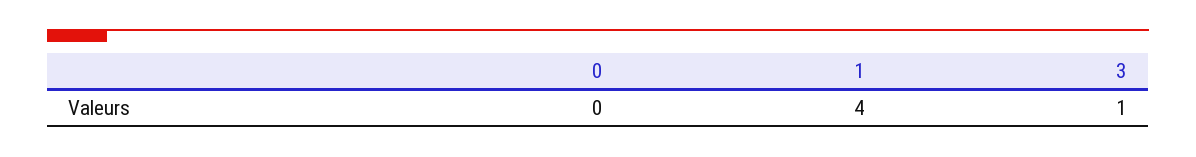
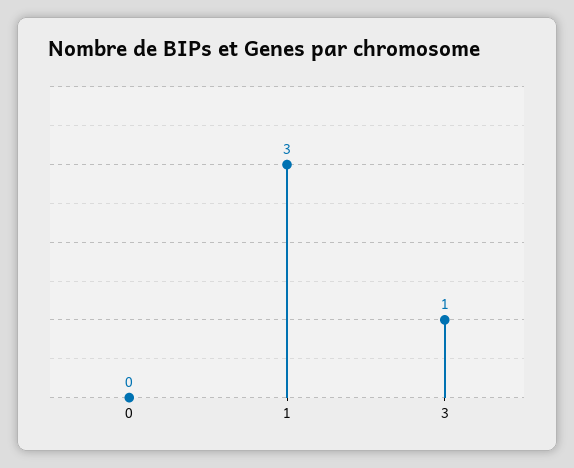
  {
    "0": 0,
-   "1": 4,
+   "1": 3,
    "3": 1
  }

